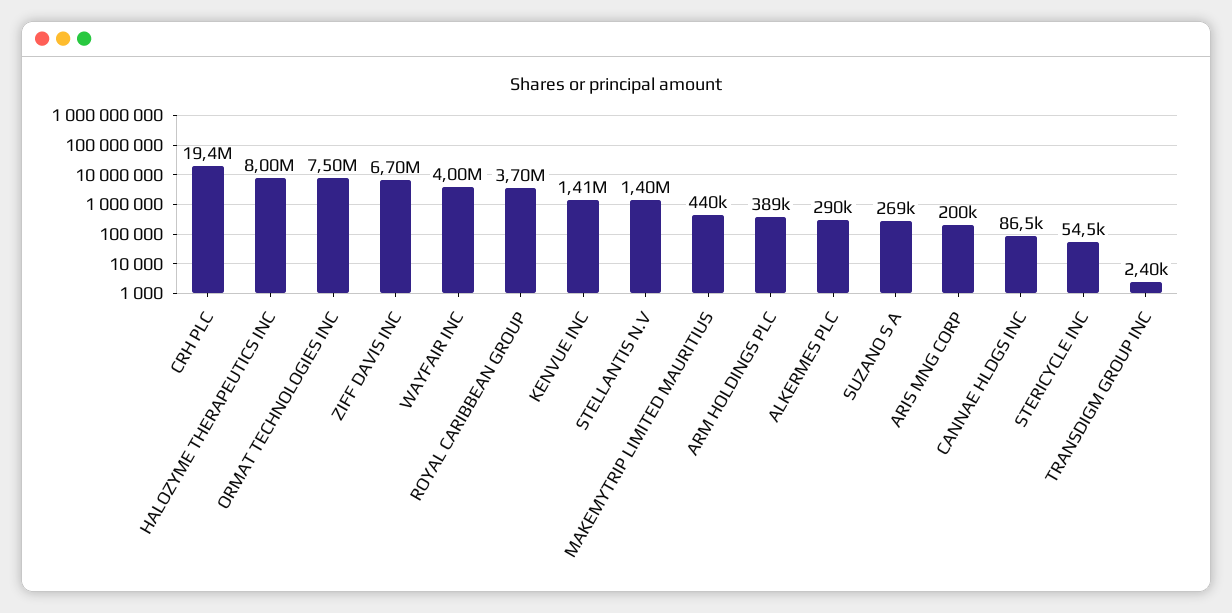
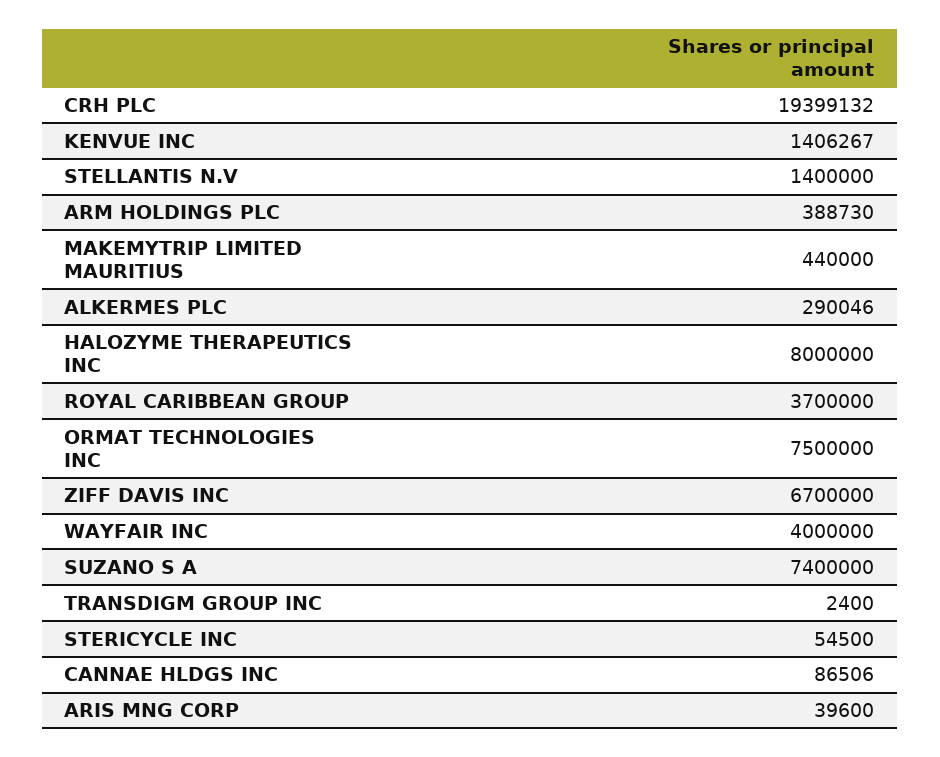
  {
    "CRH PLC": 19399132,
    "HALOZYME THERAPEUTICS INC": 8000000,
    "ORMAT TECHNOLOGIES INC": 7500000,
    "ZIFF DAVIS INC": 6700000,
    "WAYFAIR INC": 4000000,
    "ROYAL CARIBBEAN GROUP": 3700000,
    "KENVUE INC": 1406267,
    "STELLANTIS N.V": 1400000,
    "MAKEMYTRIP LIMITED MAURITIUS": 440000,
    "ARM HOLDINGS PLC": 388730,
    "ALKERMES PLC": 290046,
-   "SUZANO S A": 269000,
+   "SUZANO S A": 7400000,
-   "ARIS MNG CORP": 200000,
+   "ARIS MNG CORP": 39600,
    "CANNAE HLDGS INC": 86506,
    "STERICYCLE INC": 54500,
    "TRANSDIGM GROUP INC": 2400
  }

